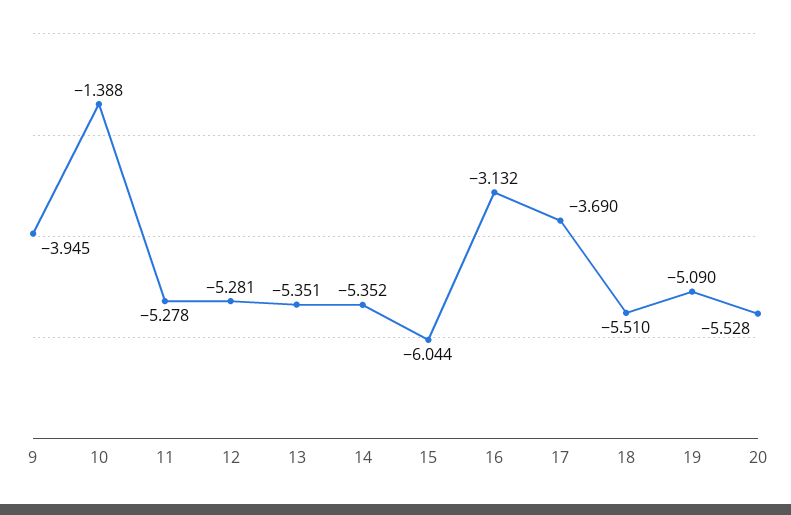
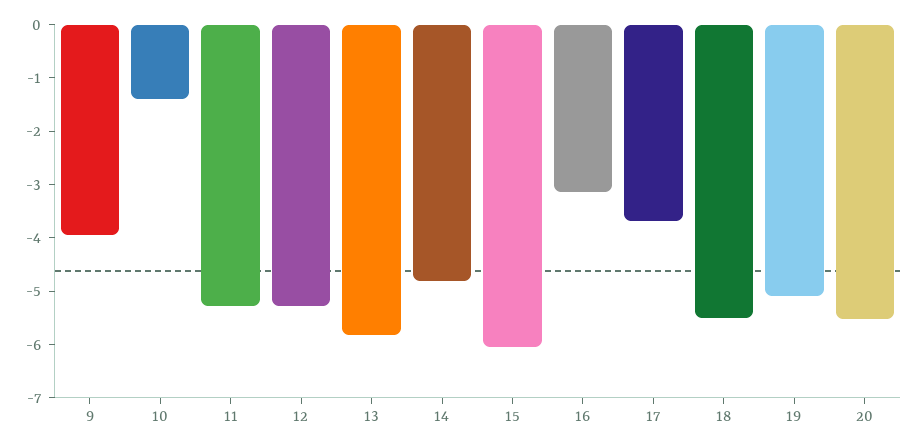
  {
    "9": -3.945,
    "10": -1.388,
    "11": -5.278,
    "12": -5.281,
-   "13": -5.351,
+   "13": -5.8,
-   "14": -5.352,
+   "14": -4.8,
    "15": -6.044,
    "16": -3.132,
    "17": -3.69,
    "18": -5.51,
    "19": -5.09,
    "20": -5.528
  }

